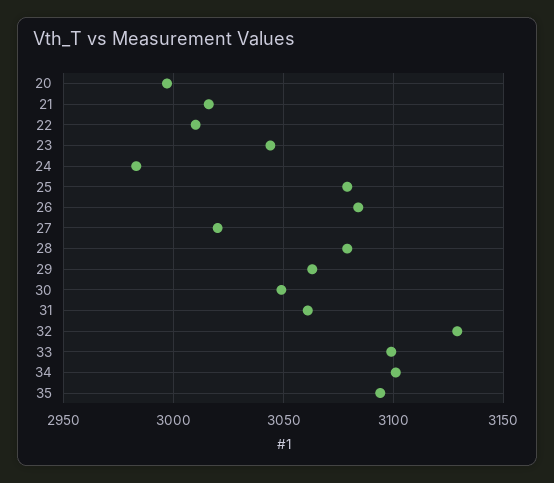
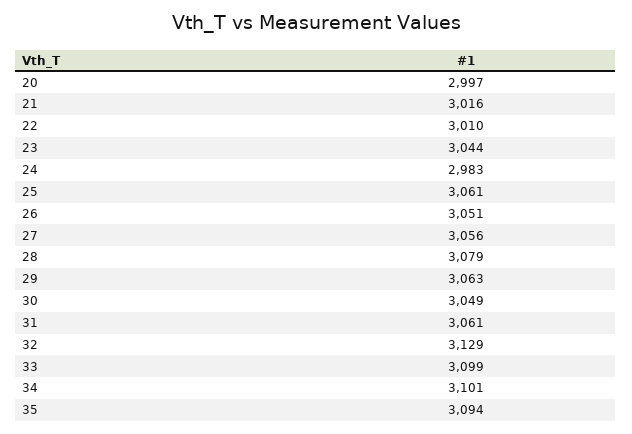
  {
    "20": 2997,
    "21": 3016,
    "22": 3010,
    "23": 3044,
    "24": 2983,
-   "25": 3080,
+   "25": 3061,
-   "26": 3085,
+   "26": 3051,
-   "27": 3020,
+   "27": 3056,
    "28": 3079,
    "29": 3063,
    "30": 3049,
    "31": 3061,
    "32": 3129,
    "33": 3099,
    "34": 3101,
    "35": 3094
  }

